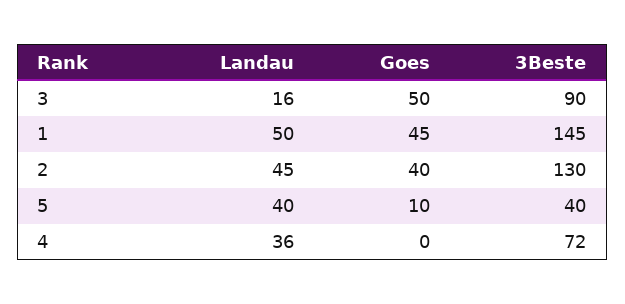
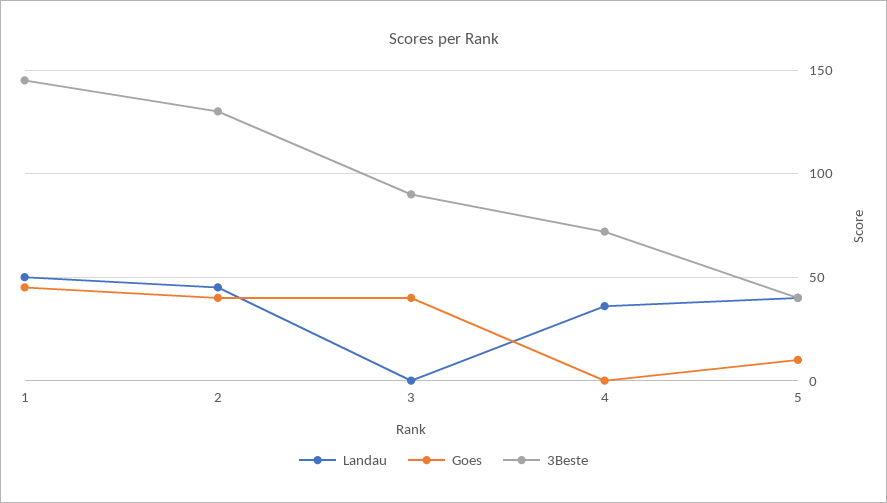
  {
    "Landau": {
-     "3": 16,
+     "3": 0,
      "1": 50,
      "2": 45,
      "5": 40,
      "4": 36
    },
    "Goes": {
-     "3": 50,
+     "3": 40,
      "1": 45,
      "2": 40,
      "5": 10,
      "4": 0
    },
    "3Beste": {
      "3": 90,
      "1": 145,
      "2": 130,
      "5": 40,
      "4": 72
    }
  }

